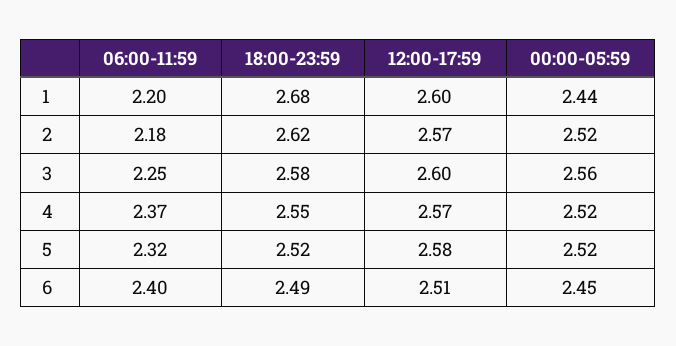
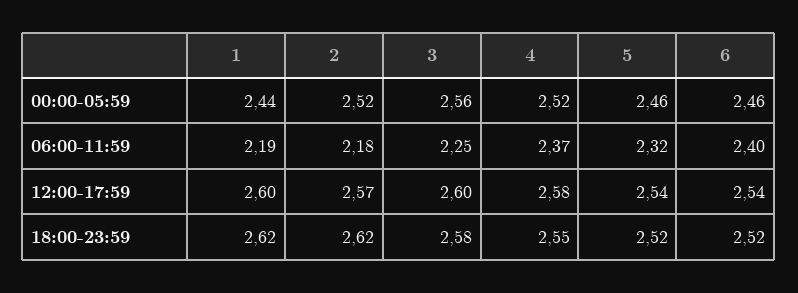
  {
    "06:00-11:59": {
-     "1": 2.2,
+     "1": 2.19,
      "2": 2.18,
      "3": 2.25,
      "4": 2.37,
      "5": 2.32,
      "6": 2.4
    },
    "18:00-23:59": {
-     "1": 2.68,
+     "1": 2.62,
      "2": 2.62,
      "3": 2.58,
      "4": 2.55,
      "5": 2.52,
-     "6": 2.49
+     "6": 2.52
    },
    "12:00-17:59": {
      "1": 2.6,
      "2": 2.57,
      "3": 2.6,
-     "4": 2.57,
+     "4": 2.58,
-     "5": 2.58,
+     "5": 2.54,
-     "6": 2.51
+     "6": 2.54
    },
    "00:00-05:59": {
      "1": 2.44,
      "2": 2.52,
      "3": 2.56,
      "4": 2.52,
-     "5": 2.52,
+     "5": 2.46,
-     "6": 2.45
+     "6": 2.46
    }
  }

